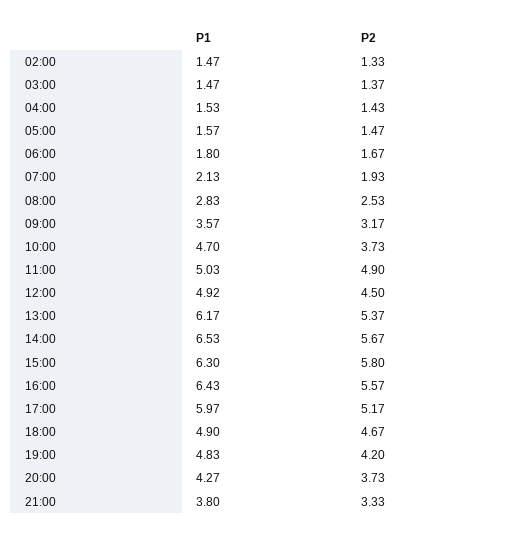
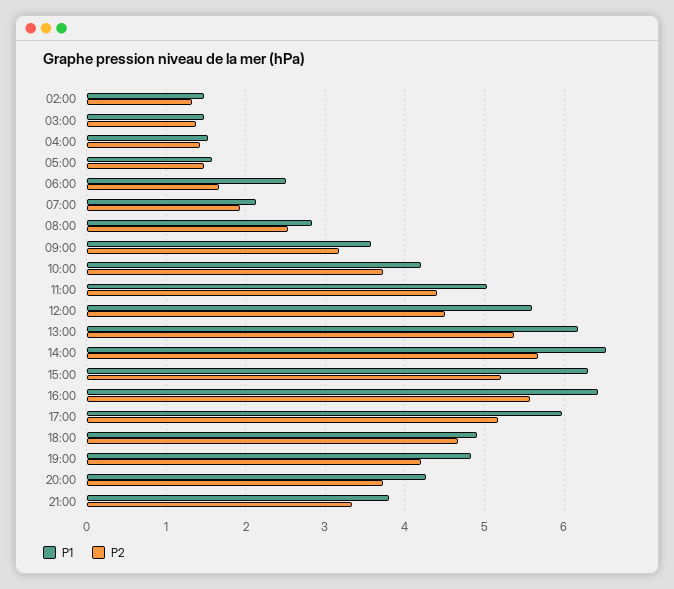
  {
    "P1": {
      "02:00": 1.47,
      "03:00": 1.47,
      "04:00": 1.53,
      "05:00": 1.57,
-     "06:00": 1.8,
+     "06:00": 2.5,
      "07:00": 2.13,
      "08:00": 2.83,
      "09:00": 3.57,
-     "10:00": 4.7,
+     "10:00": 4.2,
      "11:00": 5.03,
-     "12:00": 4.92,
+     "12:00": 5.6,
      "13:00": 6.17,
      "14:00": 6.53,
      "15:00": 6.3,
      "16:00": 6.43,
      "17:00": 5.97,
      "18:00": 4.9,
      "19:00": 4.83,
      "20:00": 4.27,
      "21:00": 3.8
    },
    "P2": {
      "02:00": 1.33,
      "03:00": 1.37,
      "04:00": 1.43,
      "05:00": 1.47,
      "06:00": 1.67,
      "07:00": 1.93,
      "08:00": 2.53,
      "09:00": 3.17,
      "10:00": 3.73,
-     "11:00": 4.9,
+     "11:00": 4.4,
      "12:00": 4.5,
      "13:00": 5.37,
      "14:00": 5.67,
-     "15:00": 5.8,
+     "15:00": 5.2,
      "16:00": 5.57,
      "17:00": 5.17,
      "18:00": 4.67,
      "19:00": 4.2,
      "20:00": 3.73,
      "21:00": 3.33
    }
  }

